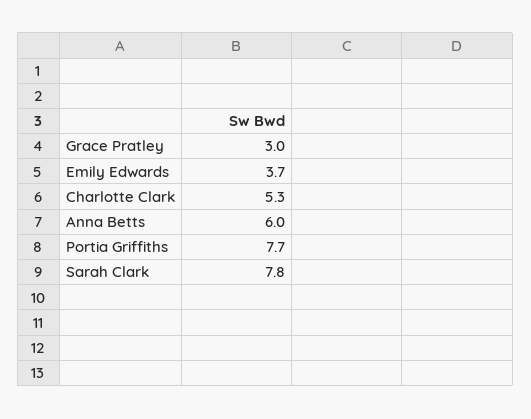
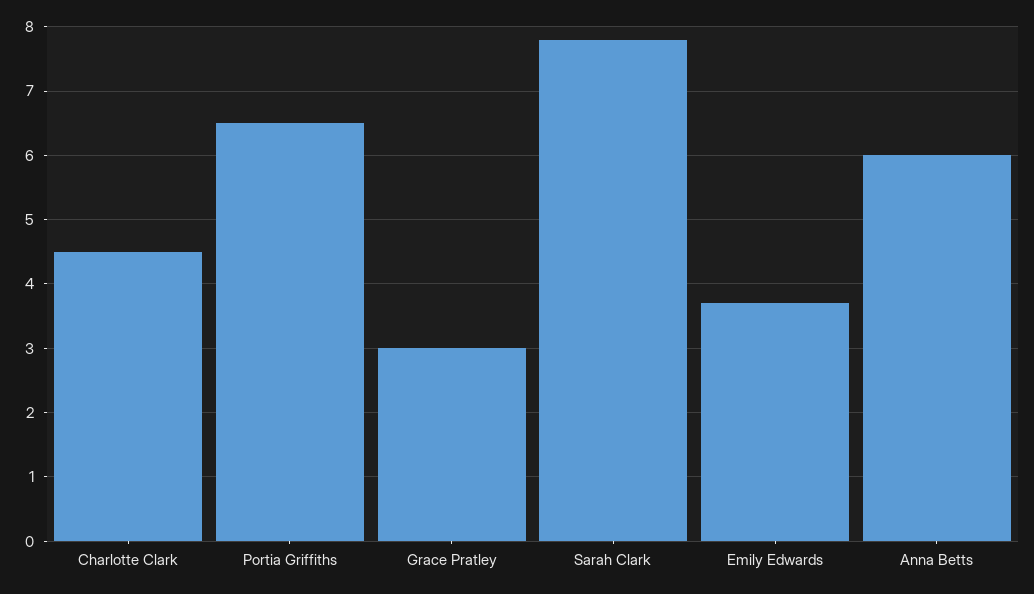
  {
    "Grace Pratley": 3,
    "Emily Edwards": 3.7,
-   "Charlotte Clark": 5.3,
+   "Charlotte Clark": 4.5,
    "Anna Betts": 6,
-   "Portia Griffiths": 7.7,
+   "Portia Griffiths": 6.5,
    "Sarah Clark": 7.8
  }

